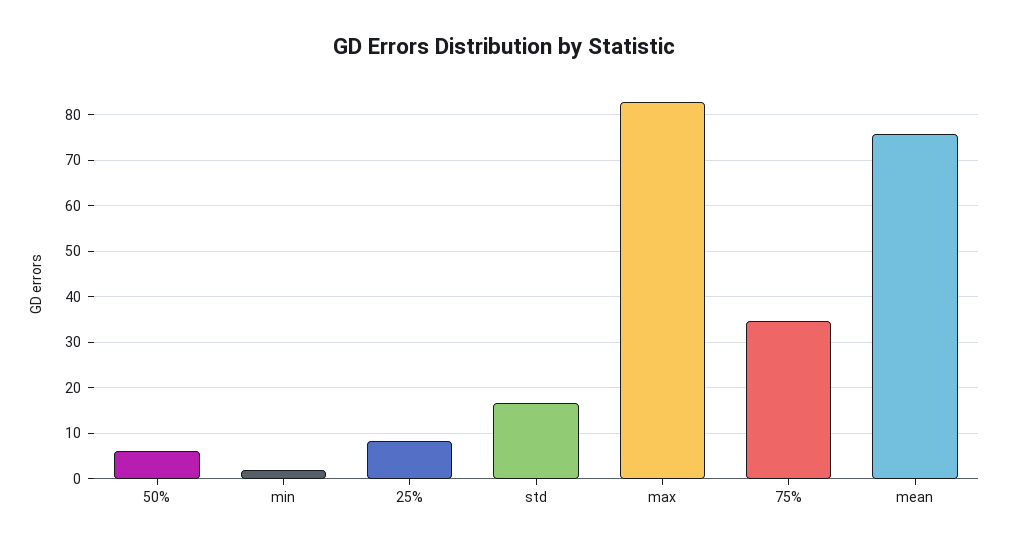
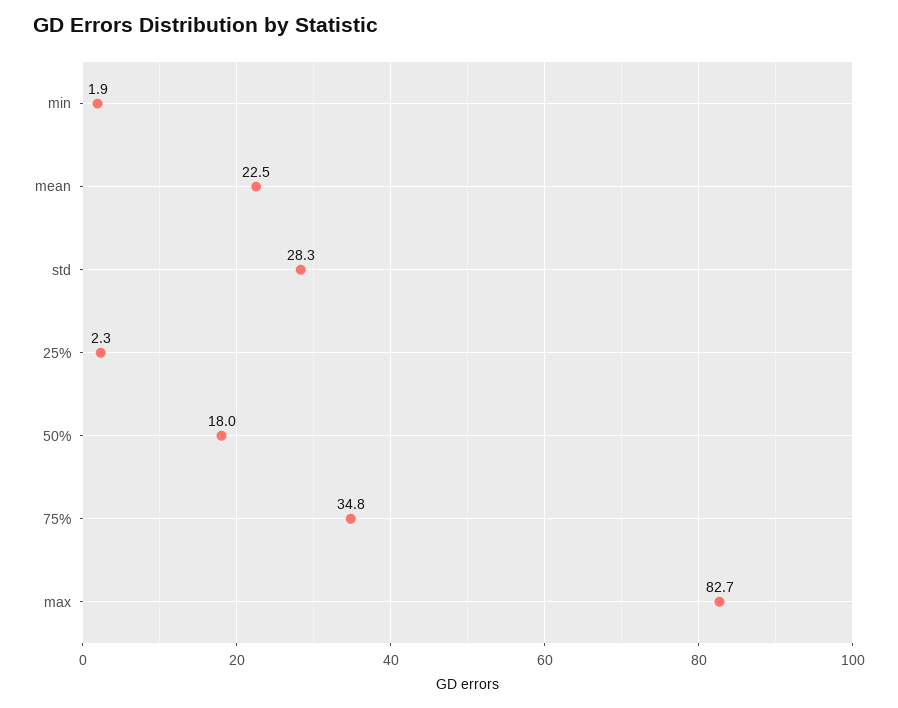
  {
-   "50%": 6,
+   "50%": 18,
    "min": 1.9,
-   "25%": 8,
+   "25%": 2.3,
-   "std": 16,
+   "std": 28.3,
    "max": 82.7,
    "75%": 34.8,
-   "mean": 76
+   "mean": 22.5
  }

